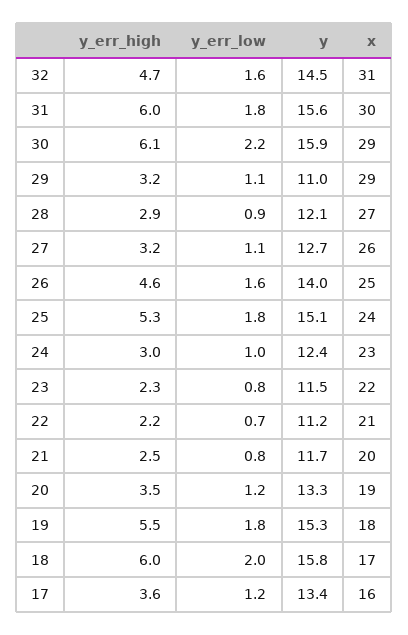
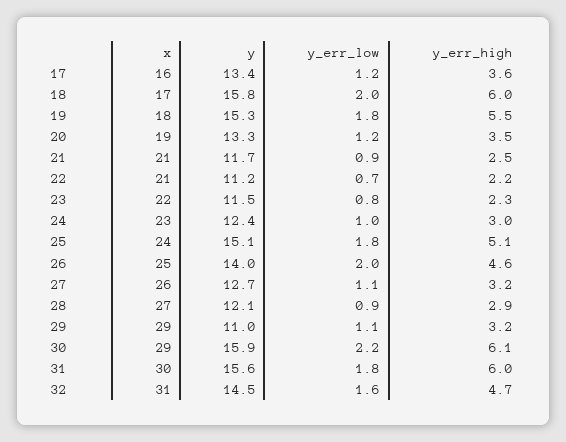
  {
    "y_err_high": {
      "32": 4.7,
      "31": 6,
      "30": 6.1,
      "29": 3.2,
      "28": 2.9,
      "27": 3.2,
      "26": 4.6,
-     "25": 5.3,
+     "25": 5.1,
      "24": 3,
      "23": 2.3,
      "22": 2.2,
      "21": 2.5,
      "20": 3.5,
      "19": 5.5,
      "18": 6,
      "17": 3.6
    },
    "y_err_low": {
      "32": 1.6,
      "31": 1.8,
      "30": 2.2,
      "29": 1.1,
      "28": 0.9,
      "27": 1.1,
-     "26": 1.6,
+     "26": 2,
      "25": 1.8,
      "24": 1,
      "23": 0.8,
      "22": 0.7,
-     "21": 0.8,
+     "21": 0.9,
      "20": 1.2,
      "19": 1.8,
      "18": 2,
      "17": 1.2
    },
    "y": {
      "32": 14.5,
      "31": 15.6,
      "30": 15.9,
      "29": 11,
      "28": 12.1,
      "27": 12.7,
      "26": 14,
      "25": 15.1,
      "24": 12.4,
      "23": 11.5,
      "22": 11.2,
      "21": 11.7,
      "20": 13.3,
      "19": 15.3,
      "18": 15.8,
      "17": 13.4
    },
    "x": {
      "32": 31,
      "31": 30,
      "30": 29,
      "29": 29,
      "28": 27,
      "27": 26,
      "26": 25,
      "25": 24,
      "24": 23,
      "23": 22,
      "22": 21,
-     "21": 20,
+     "21": 21,
      "20": 19,
      "19": 18,
      "18": 17,
      "17": 16
    }
  }

